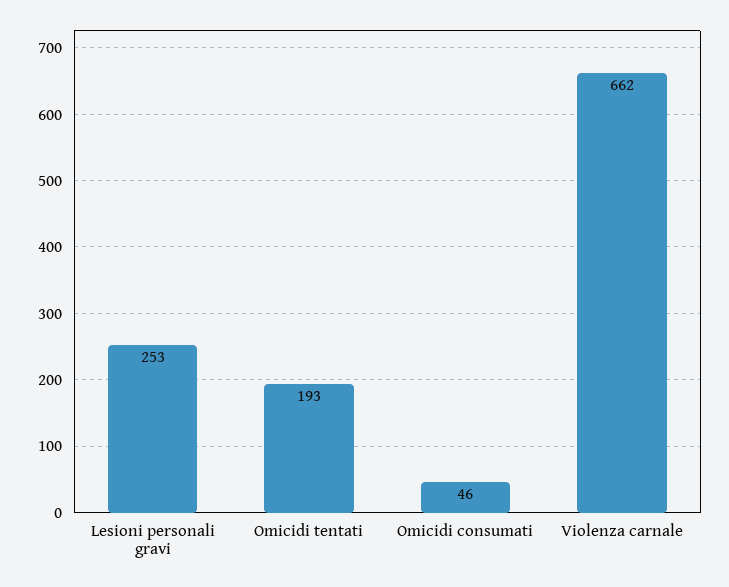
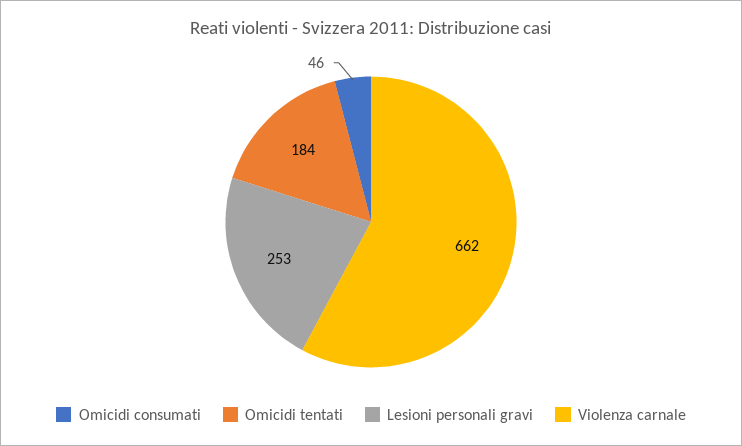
  {
    "Lesioni personali gravi": 253,
-   "Omicidi tentati": 193,
+   "Omicidi tentati": 184,
    "Omicidi consumati": 46,
    "Violenza carnale": 662
  }

